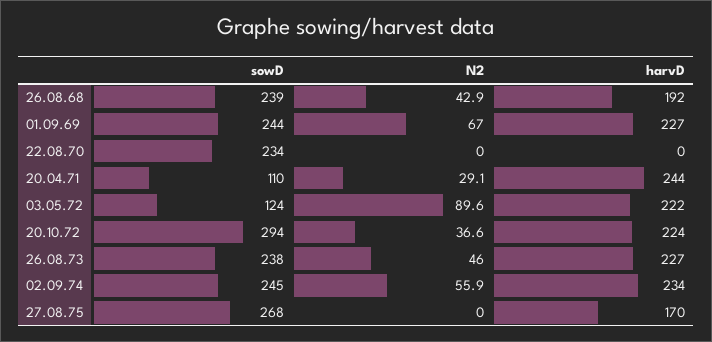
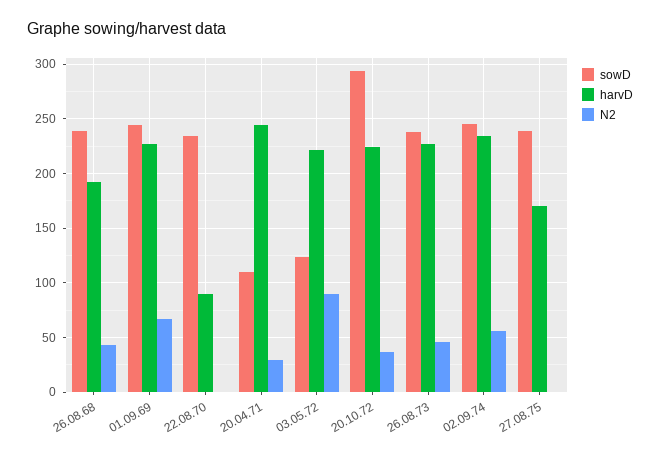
  {
    "sowD": {
      "26.08.68": 239,
      "01.09.69": 244,
      "22.08.70": 234,
      "20.04.71": 110,
      "03.05.72": 124,
      "20.10.72": 294,
      "26.08.73": 238,
      "02.09.74": 245,
-     "27.08.75": 268
+     "27.08.75": 240
    },
    "N2": {
      "26.08.68": 42.9,
      "01.09.69": 67,
      "22.08.70": 0,
      "20.04.71": 29.1,
      "03.05.72": 89.6,
      "20.10.72": 36.6,
      "26.08.73": 46,
      "02.09.74": 55.9,
      "27.08.75": 0
    },
    "harvD": {
      "26.08.68": 192,
      "01.09.69": 227,
-     "22.08.70": 0,
+     "22.08.70": 90,
      "20.04.71": 244,
      "03.05.72": 222,
      "20.10.72": 224,
      "26.08.73": 227,
      "02.09.74": 234,
      "27.08.75": 170
    }
  }

